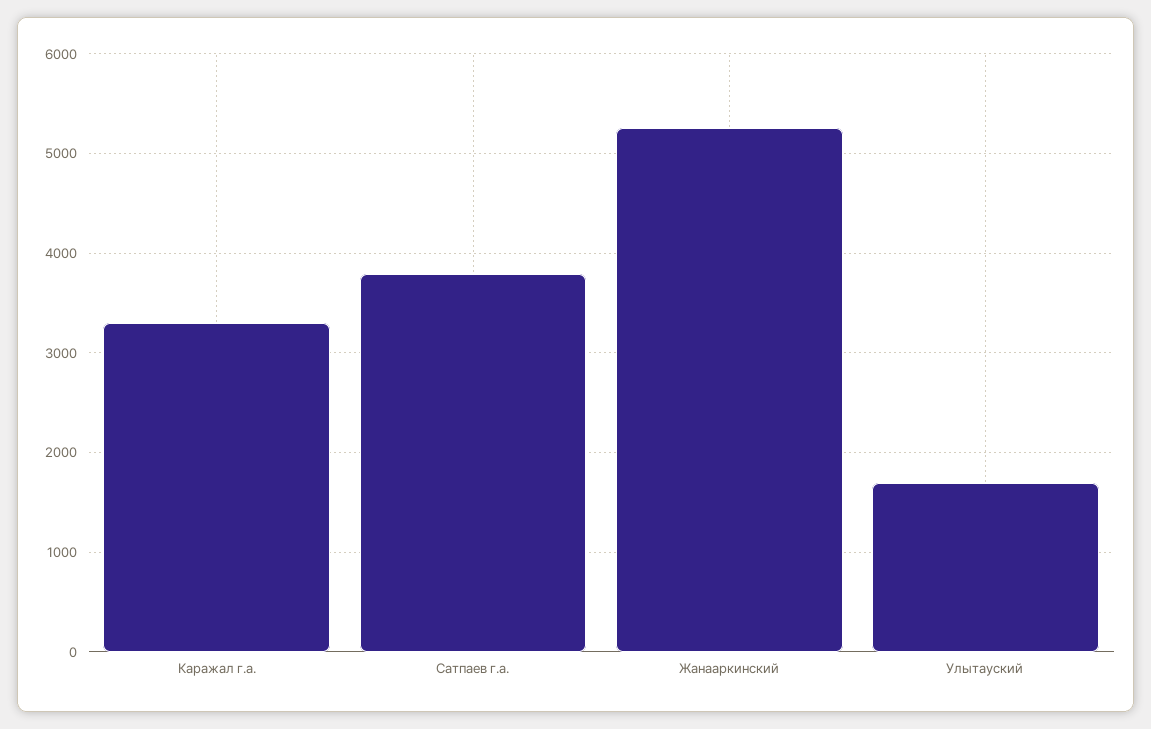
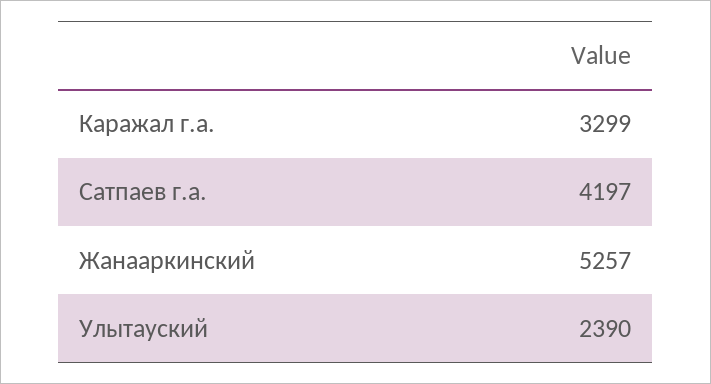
  {
    "Каражал г.а.": 3299,
-   "Сатпаев г.а.": 3800,
+   "Сатпаев г.а.": 4197,
    "Жанааркинский": 5257,
-   "Улытауский": 1700
+   "Улытауский": 2390
  }

